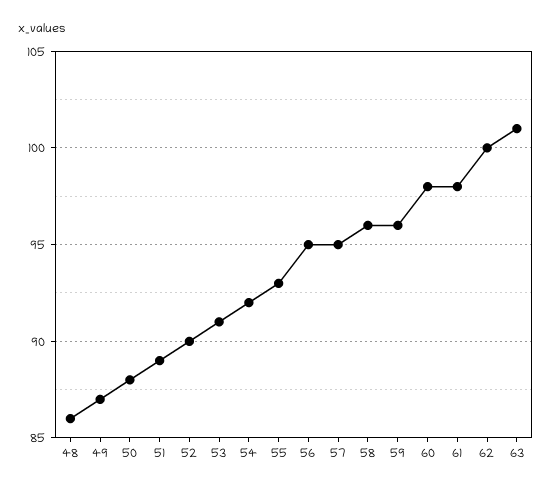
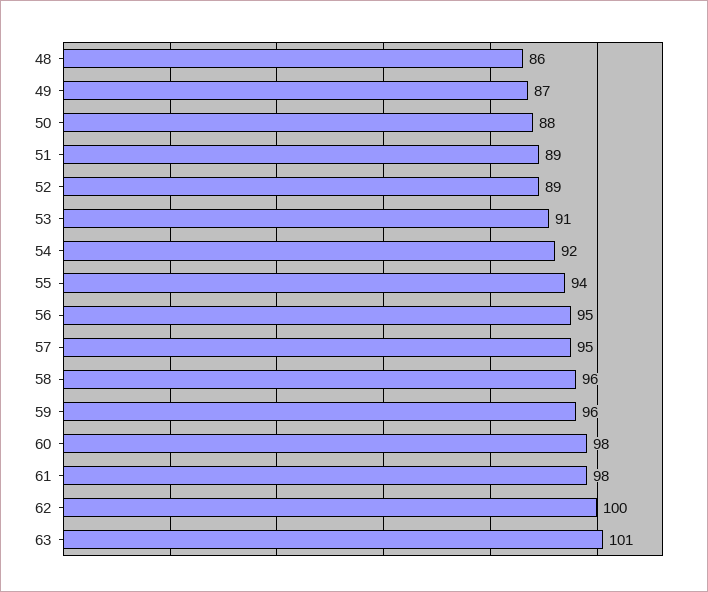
  {
    "48": 86,
    "49": 87,
    "50": 88,
    "51": 89,
-   "52": 90,
+   "52": 89,
    "53": 91,
    "54": 92,
-   "55": 93,
+   "55": 94,
    "56": 95,
    "57": 95,
    "58": 96,
    "59": 96,
    "60": 98,
    "61": 98,
    "62": 100,
    "63": 101
  }

